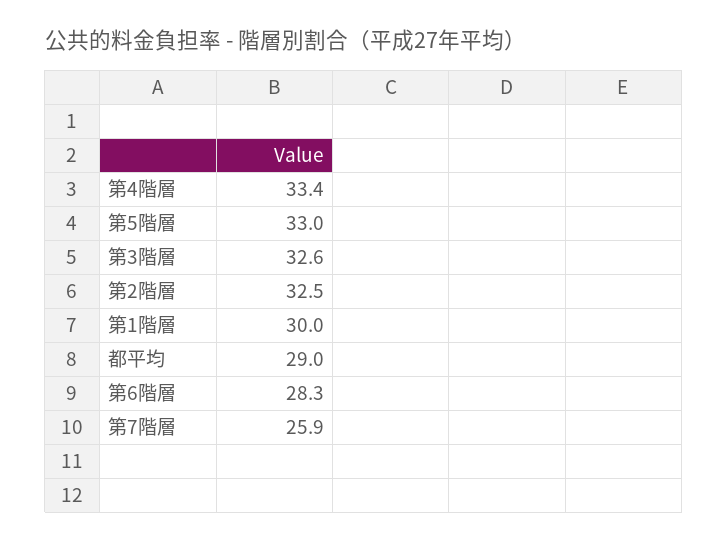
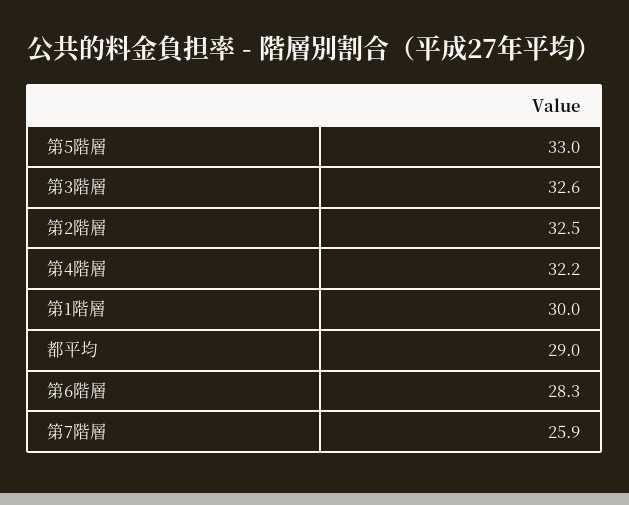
  {
-   "第4階層": 33.4,
+   "第4階層": 32.2,
    "第5階層": 33,
    "第3階層": 32.6,
    "第2階層": 32.5,
    "第1階層": 30,
    "都平均": 29,
    "第6階層": 28.3,
    "第7階層": 25.9
  }

